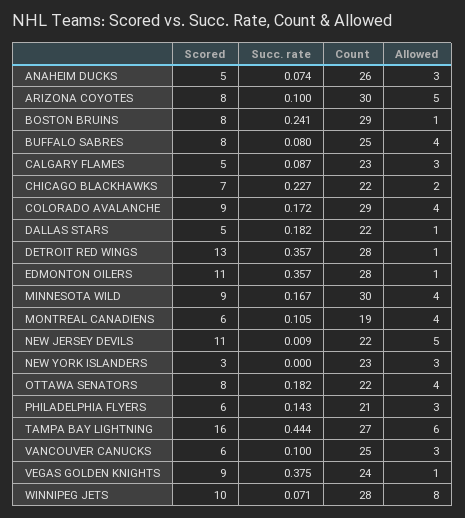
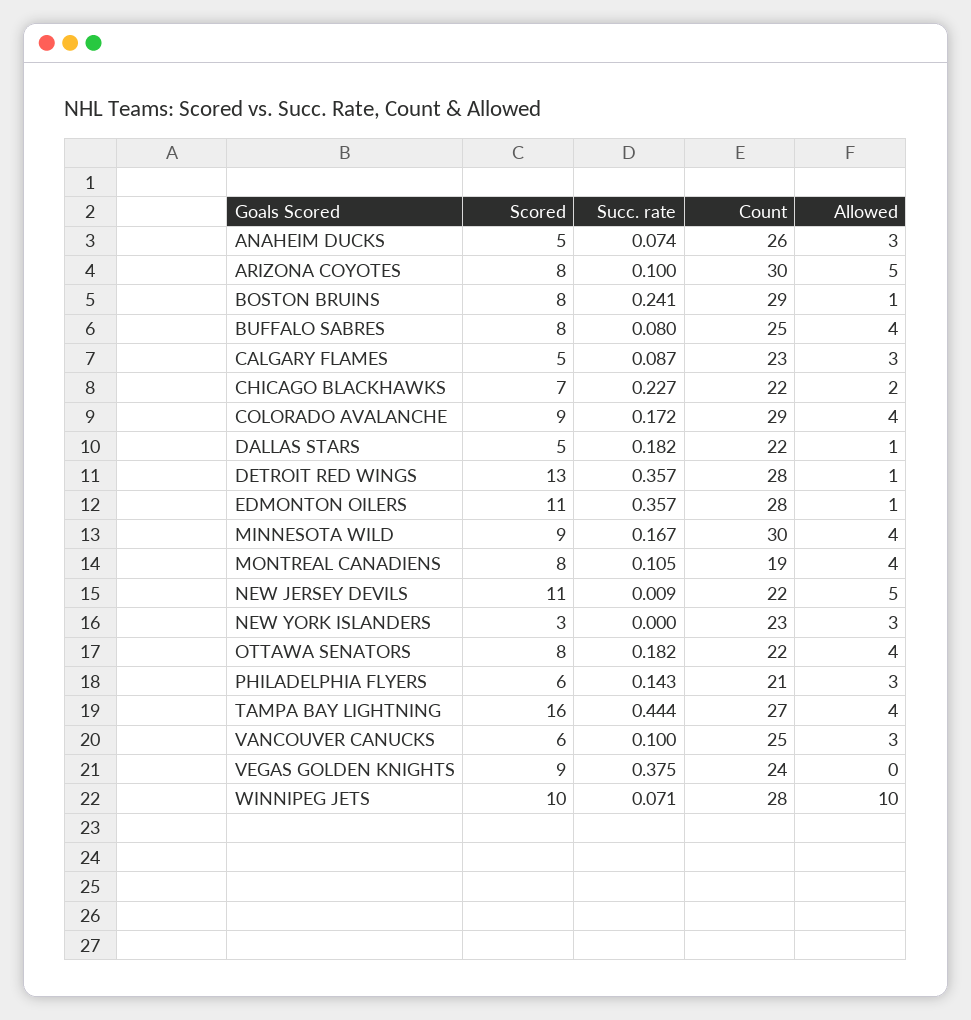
  {
    "Scored": {
      "ANAHEIM DUCKS": 5,
      "ARIZONA COYOTES": 8,
      "BOSTON BRUINS": 8,
      "BUFFALO SABRES": 8,
      "CALGARY FLAMES": 5,
      "CHICAGO BLACKHAWKS": 7,
      "COLORADO AVALANCHE": 9,
      "DALLAS STARS": 5,
      "DETROIT RED WINGS": 13,
      "EDMONTON OILERS": 11,
      "MINNESOTA WILD": 9,
-     "MONTREAL CANADIENS": 6,
+     "MONTREAL CANADIENS": 8,
      "NEW JERSEY DEVILS": 11,
      "NEW YORK ISLANDERS": 3,
      "OTTAWA SENATORS": 8,
      "PHILADELPHIA FLYERS": 6,
      "TAMPA BAY LIGHTNING": 16,
      "VANCOUVER CANUCKS": 6,
      "VEGAS GOLDEN KNIGHTS": 9,
      "WINNIPEG JETS": 10
    },
    "Succ. rate": {
      "ANAHEIM DUCKS": 0.074,
      "ARIZONA COYOTES": 0.1,
      "BOSTON BRUINS": 0.241,
      "BUFFALO SABRES": 0.08,
      "CALGARY FLAMES": 0.087,
      "CHICAGO BLACKHAWKS": 0.227,
      "COLORADO AVALANCHE": 0.172,
      "DALLAS STARS": 0.182,
      "DETROIT RED WINGS": 0.357,
      "EDMONTON OILERS": 0.357,
      "MINNESOTA WILD": 0.167,
      "MONTREAL CANADIENS": 0.105,
      "NEW JERSEY DEVILS": 0.009,
      "NEW YORK ISLANDERS": 0,
      "OTTAWA SENATORS": 0.182,
      "PHILADELPHIA FLYERS": 0.143,
      "TAMPA BAY LIGHTNING": 0.444,
      "VANCOUVER CANUCKS": 0.1,
      "VEGAS GOLDEN KNIGHTS": 0.375,
      "WINNIPEG JETS": 0.071
    },
    "Count": {
      "ANAHEIM DUCKS": 26,
      "ARIZONA COYOTES": 30,
      "BOSTON BRUINS": 29,
      "BUFFALO SABRES": 25,
      "CALGARY FLAMES": 23,
      "CHICAGO BLACKHAWKS": 22,
      "COLORADO AVALANCHE": 29,
      "DALLAS STARS": 22,
      "DETROIT RED WINGS": 28,
      "EDMONTON OILERS": 28,
      "MINNESOTA WILD": 30,
      "MONTREAL CANADIENS": 19,
      "NEW JERSEY DEVILS": 22,
      "NEW YORK ISLANDERS": 23,
      "OTTAWA SENATORS": 22,
      "PHILADELPHIA FLYERS": 21,
      "TAMPA BAY LIGHTNING": 27,
      "VANCOUVER CANUCKS": 25,
      "VEGAS GOLDEN KNIGHTS": 24,
      "WINNIPEG JETS": 28
    },
    "Allowed": {
      "ANAHEIM DUCKS": 3,
      "ARIZONA COYOTES": 5,
      "BOSTON BRUINS": 1,
      "BUFFALO SABRES": 4,
      "CALGARY FLAMES": 3,
      "CHICAGO BLACKHAWKS": 2,
      "COLORADO AVALANCHE": 4,
      "DALLAS STARS": 1,
      "DETROIT RED WINGS": 1,
      "EDMONTON OILERS": 1,
      "MINNESOTA WILD": 4,
      "MONTREAL CANADIENS": 4,
      "NEW JERSEY DEVILS": 5,
      "NEW YORK ISLANDERS": 3,
      "OTTAWA SENATORS": 4,
      "PHILADELPHIA FLYERS": 3,
-     "TAMPA BAY LIGHTNING": 6,
+     "TAMPA BAY LIGHTNING": 4,
      "VANCOUVER CANUCKS": 3,
-     "VEGAS GOLDEN KNIGHTS": 1,
+     "VEGAS GOLDEN KNIGHTS": 0,
-     "WINNIPEG JETS": 8
+     "WINNIPEG JETS": 10
    }
  }

